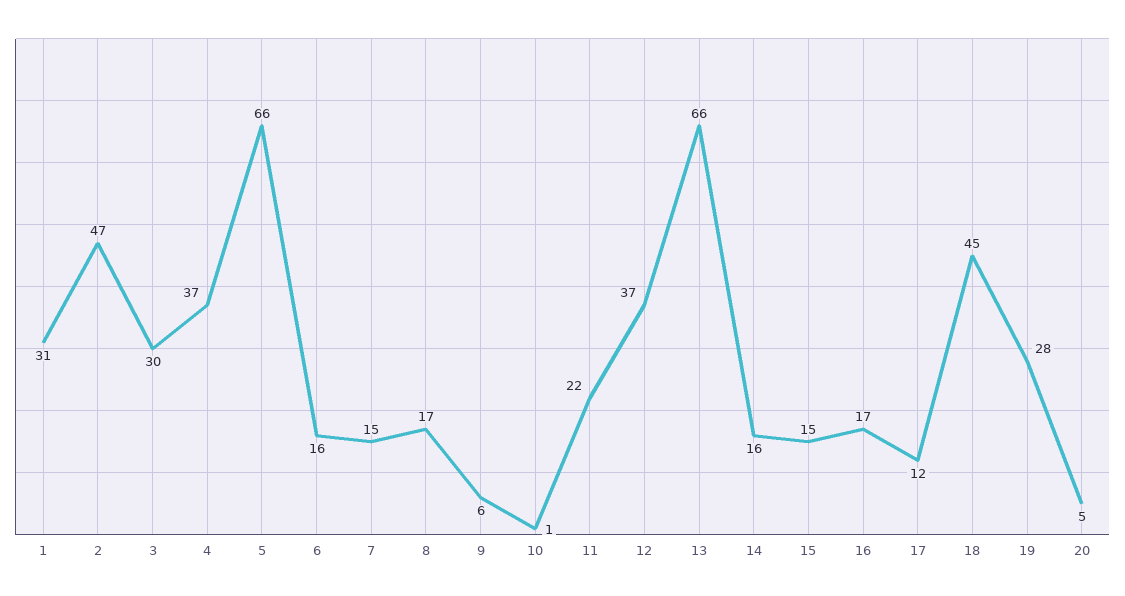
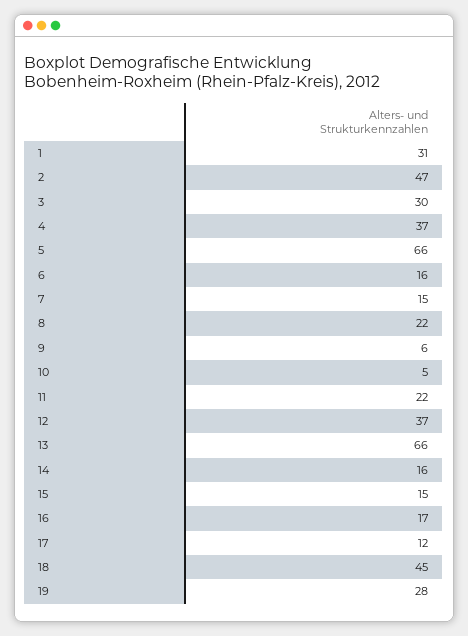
  {
    "1": 31,
    "2": 47,
    "3": 30,
    "4": 37,
    "5": 66,
    "6": 16,
    "7": 15,
-   "8": 17,
+   "8": 22,
    "9": 6,
-   "10": 1,
+   "10": 5,
    "11": 22,
    "12": 37,
    "13": 66,
    "14": 16,
    "15": 15,
    "16": 17,
    "17": 12,
    "18": 45,
-   "19": 28,
+   "19": 28
-   "20": 5
  }

